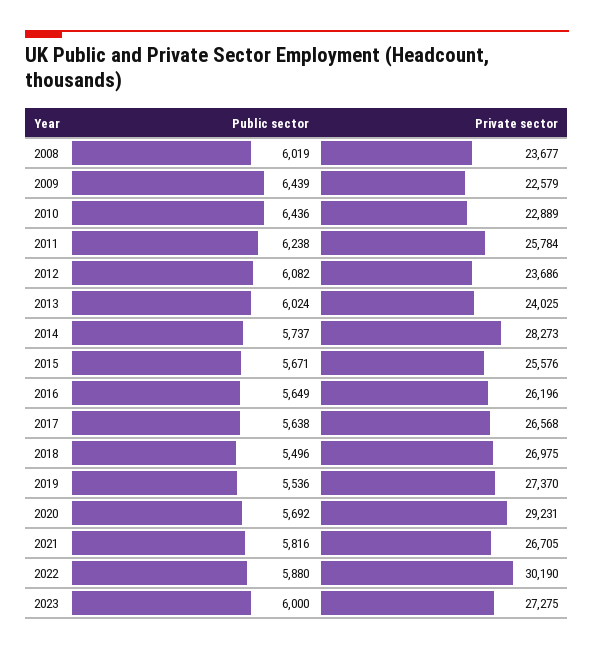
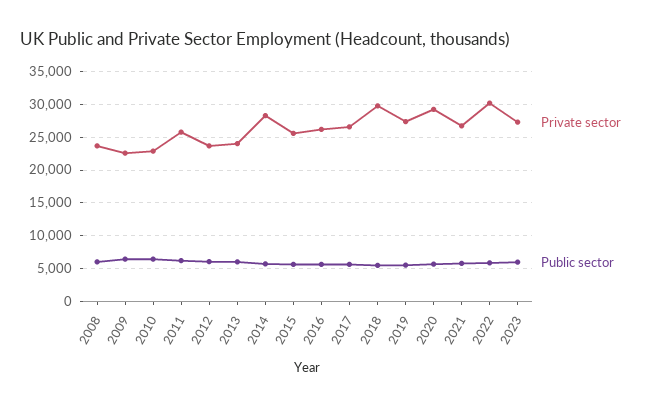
  {
    "Public sector": {
      "2008": 6019,
      "2009": 6439,
      "2010": 6436,
      "2011": 6238,
      "2012": 6082,
      "2013": 6024,
      "2014": 5737,
      "2015": 5671,
      "2016": 5649,
      "2017": 5638,
      "2018": 5496,
      "2019": 5536,
      "2020": 5692,
      "2021": 5816,
      "2022": 5880,
      "2023": 6000
    },
    "Private sector": {
      "2008": 23677,
      "2009": 22579,
      "2010": 22889,
      "2011": 25784,
      "2012": 23686,
      "2013": 24025,
      "2014": 28273,
      "2015": 25576,
      "2016": 26196,
      "2017": 26568,
-     "2018": 26975,
+     "2018": 30000,
      "2019": 27370,
      "2020": 29231,
      "2021": 26705,
      "2022": 30190,
      "2023": 27275
    }
  }

